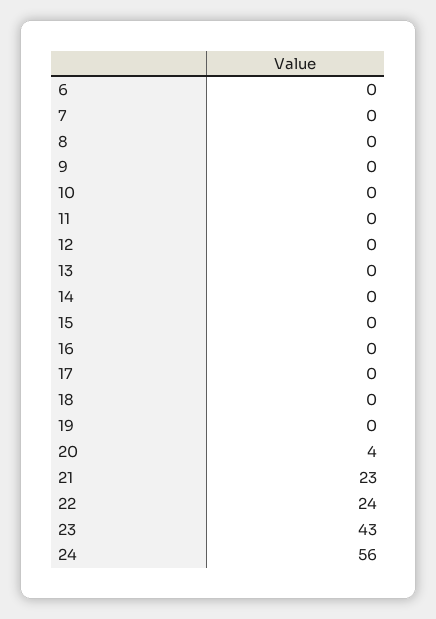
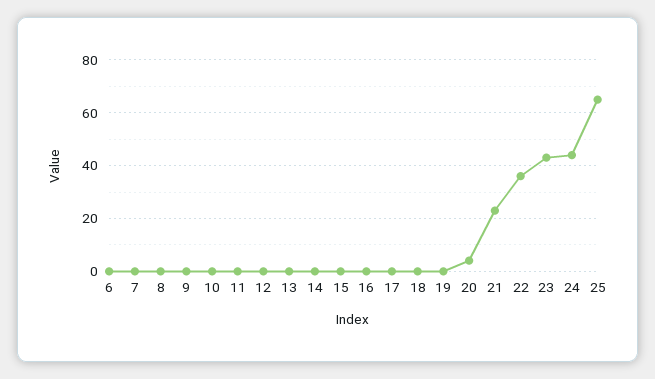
  {
    "6": 0,
    "7": 0,
    "8": 0,
    "9": 0,
    "10": 0,
    "11": 0,
    "12": 0,
    "13": 0,
    "14": 0,
    "15": 0,
    "16": 0,
    "17": 0,
    "18": 0,
    "19": 0,
    "20": 4,
    "21": 23,
-   "22": 24,
+   "22": 35,
    "23": 43,
-   "24": 56
+   "24": 45,
+   "25": 65
  }

